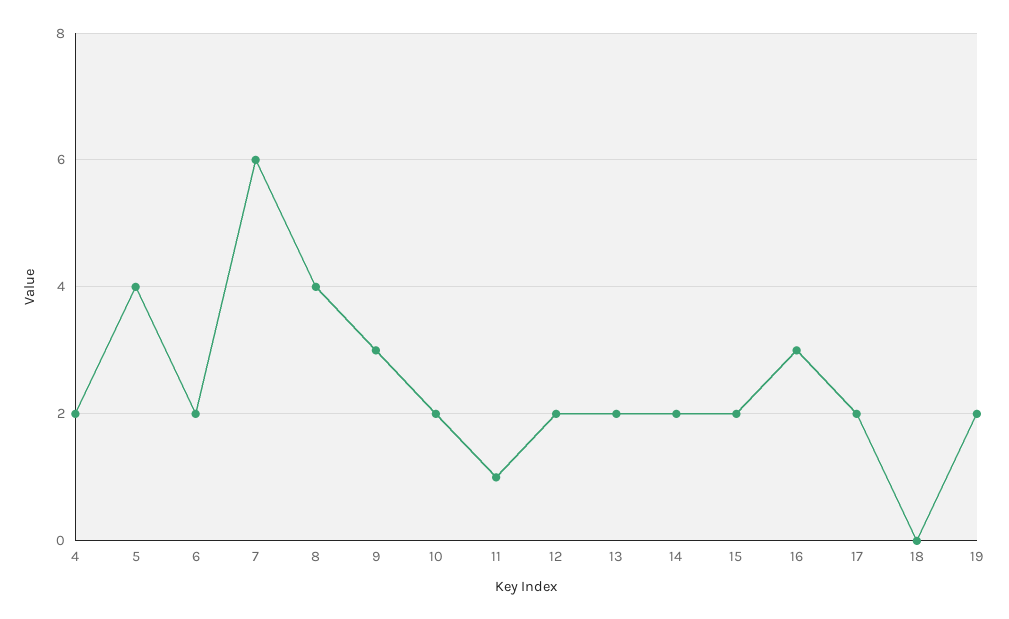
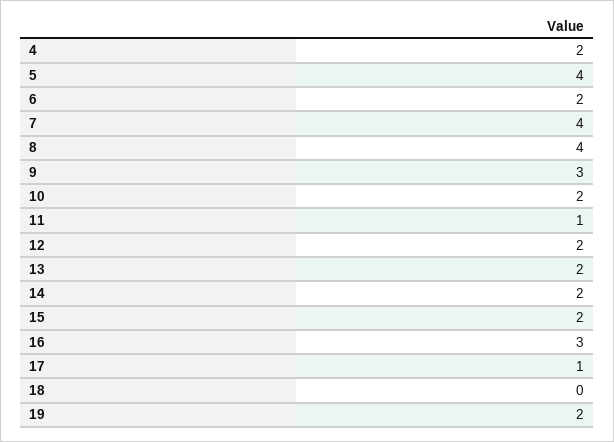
  {
    "4": 2,
    "5": 4,
    "6": 2,
-   "7": 6,
+   "7": 4,
    "8": 4,
    "9": 3,
    "10": 2,
    "11": 1,
    "12": 2,
    "13": 2,
    "14": 2,
    "15": 2,
    "16": 3,
-   "17": 2,
+   "17": 1,
    "18": 0,
    "19": 2
  }

